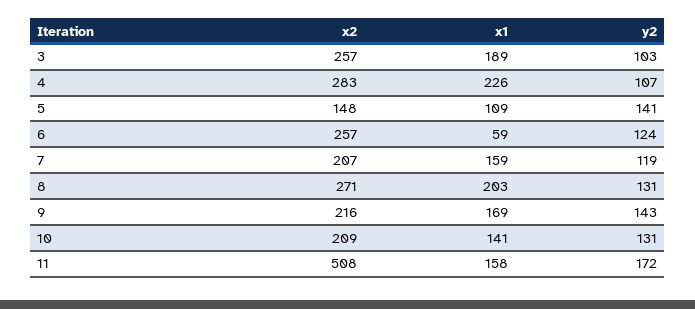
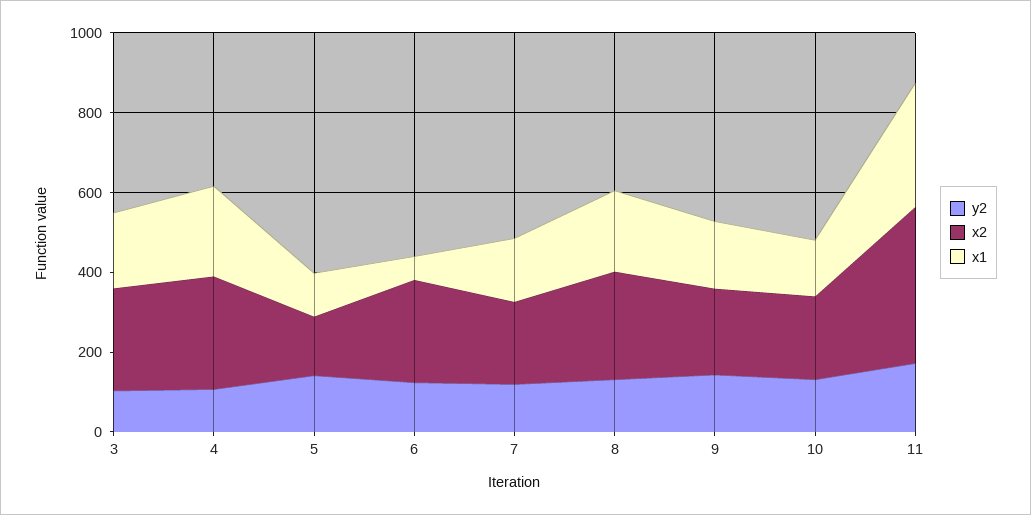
  {
    "x2": {
      "3": 257,
      "4": 283,
      "5": 148,
      "6": 257,
      "7": 207,
      "8": 271,
      "9": 216,
      "10": 209,
-     "11": 508
+     "11": 400
    },
    "x1": {
      "3": 189,
      "4": 226,
      "5": 109,
      "6": 59,
      "7": 159,
      "8": 203,
      "9": 169,
      "10": 141,
-     "11": 158
+     "11": 300
    },
    "y2": {
      "3": 103,
      "4": 107,
      "5": 141,
      "6": 124,
      "7": 119,
      "8": 131,
      "9": 143,
      "10": 131,
      "11": 172
    }
  }

